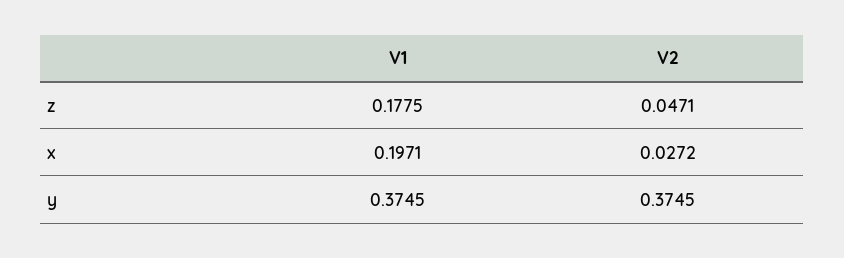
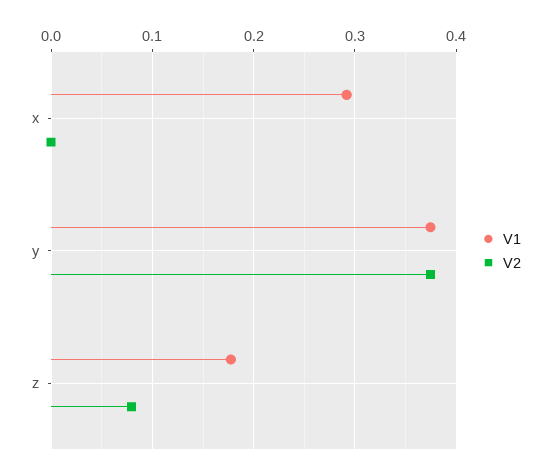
  {
    "V1": {
      "z": 0.1775,
-     "x": 0.1971,
+     "x": 0.29,
      "y": 0.3745
    },
    "V2": {
-     "z": 0.0471,
+     "z": 0.08,
-     "x": 0.0272,
+     "x": 0,
      "y": 0.3745
    }
  }

